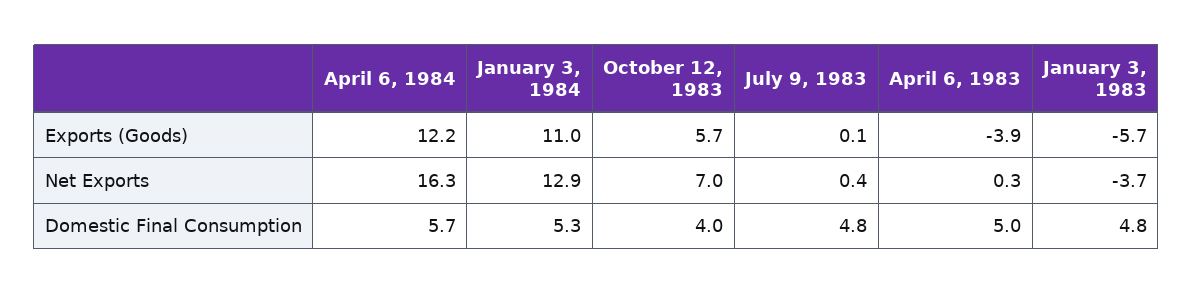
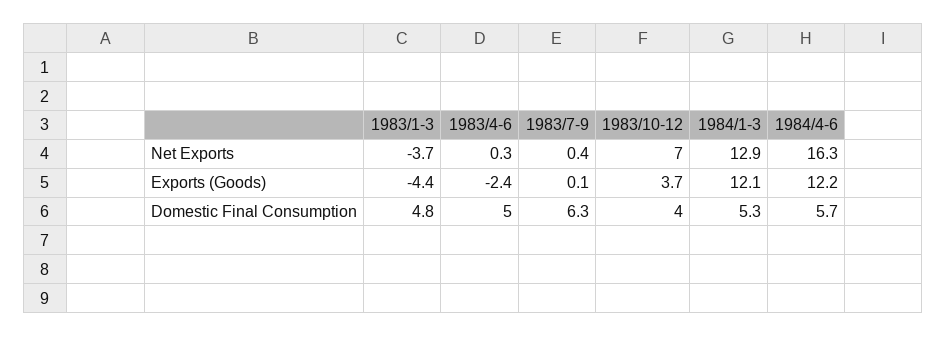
  {
    "April 6, 1984": {
      "Exports (Goods)": 12.2,
      "Net Exports": 16.3,
      "Domestic Final Consumption": 5.7
    },
    "January 3, 1984": {
-     "Exports (Goods)": 11,
+     "Exports (Goods)": 12.1,
      "Net Exports": 12.9,
      "Domestic Final Consumption": 5.3
    },
    "October 12, 1983": {
-     "Exports (Goods)": 5.7,
+     "Exports (Goods)": 3.7,
      "Net Exports": 7,
      "Domestic Final Consumption": 4
    },
    "July 9, 1983": {
      "Exports (Goods)": 0.1,
      "Net Exports": 0.4,
-     "Domestic Final Consumption": 4.8
+     "Domestic Final Consumption": 6.3
    },
    "April 6, 1983": {
-     "Exports (Goods)": -3.9,
+     "Exports (Goods)": -2.4,
      "Net Exports": 0.3,
      "Domestic Final Consumption": 5
    },
    "January 3, 1983": {
-     "Exports (Goods)": -5.7,
+     "Exports (Goods)": -4.4,
      "Net Exports": -3.7,
      "Domestic Final Consumption": 4.8
    }
  }

